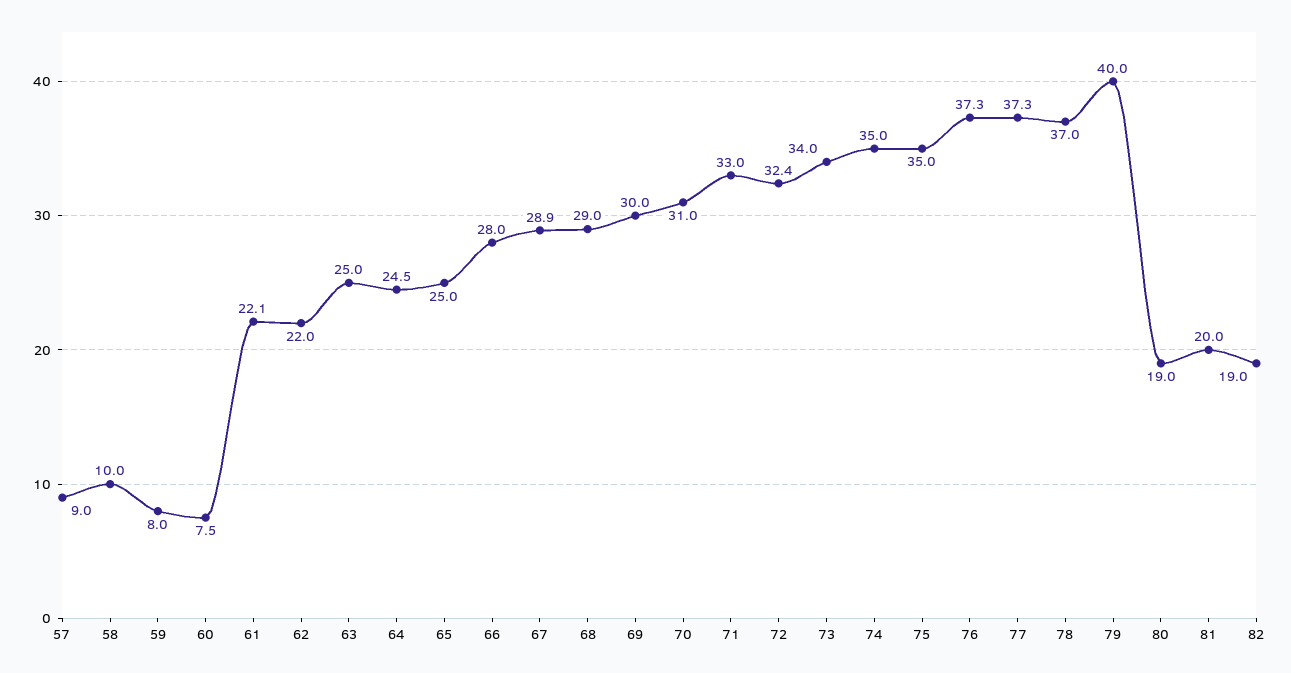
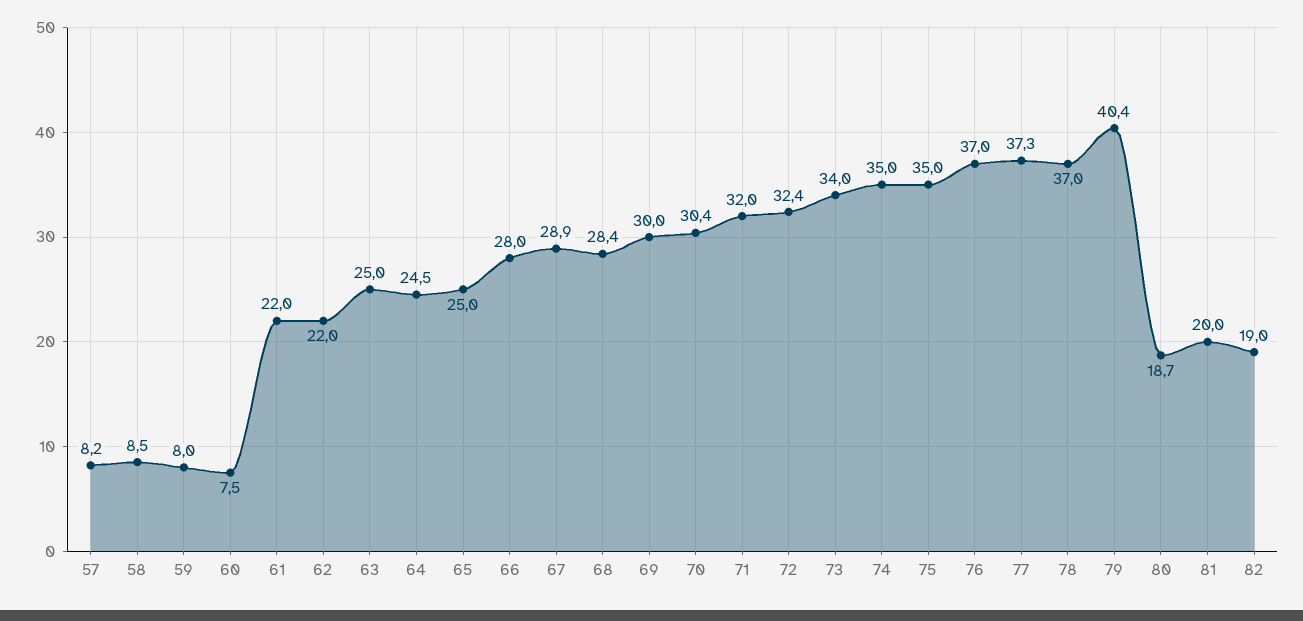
  {
-   "57": 9,
+   "57": 8.2,
-   "58": 10,
+   "58": 8.5,
    "59": 8,
    "60": 7.5,
-   "61": 22.1,
+   "61": 22,
    "62": 22,
    "63": 25,
    "64": 24.5,
    "65": 25,
    "66": 28,
    "67": 28.9,
-   "68": 29,
+   "68": 28.4,
    "69": 30,
-   "70": 31,
+   "70": 30.4,
-   "71": 33,
+   "71": 32,
    "72": 32.4,
    "73": 34,
    "74": 35,
    "75": 35,
-   "76": 37.3,
+   "76": 37,
    "77": 37.3,
    "78": 37,
-   "79": 40,
+   "79": 40.4,
-   "80": 19,
+   "80": 18.7,
    "81": 20,
    "82": 19
  }

